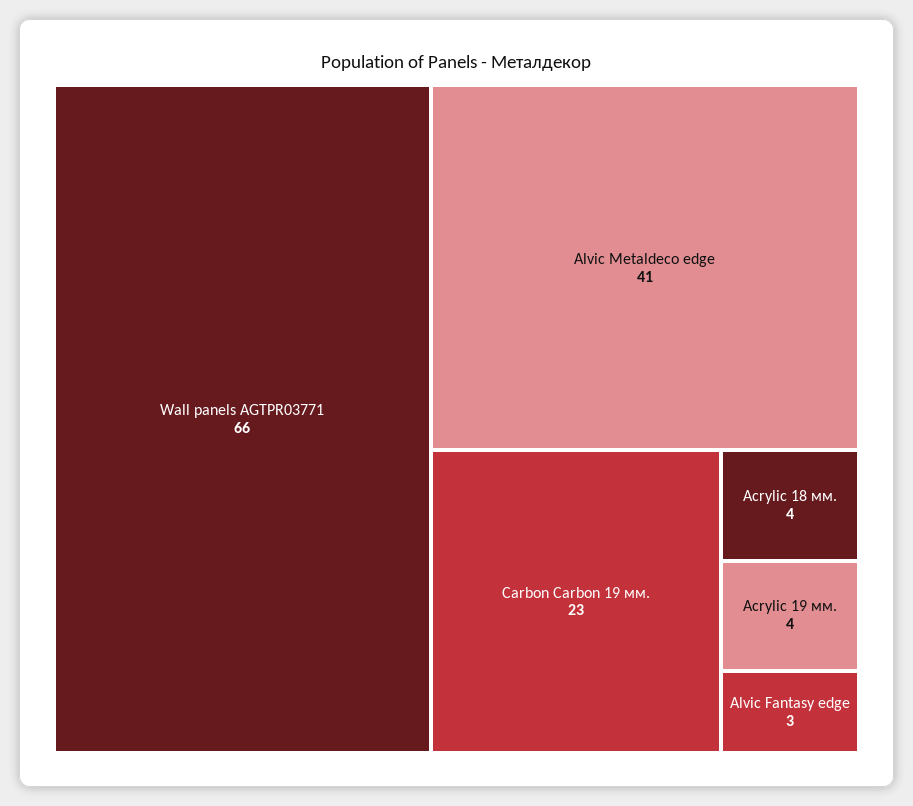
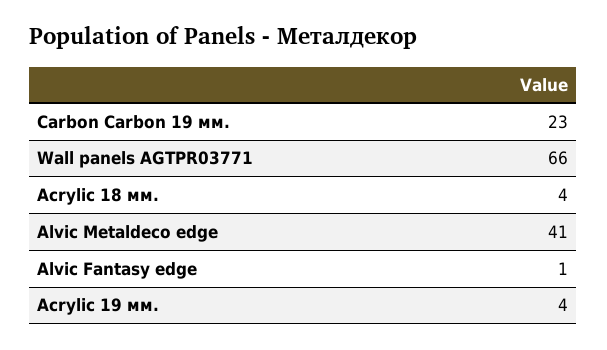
  {
    "Wall panels AGTPR03771": 66,
    "Alvic Metaldeco edge": 41,
    "Carbon Carbon 19 мм.": 23,
    "Acrylic 18 мм.": 4,
    "Acrylic 19 мм.": 4,
-   "Alvic Fantasy edge": 3
+   "Alvic Fantasy edge": 1
  }

